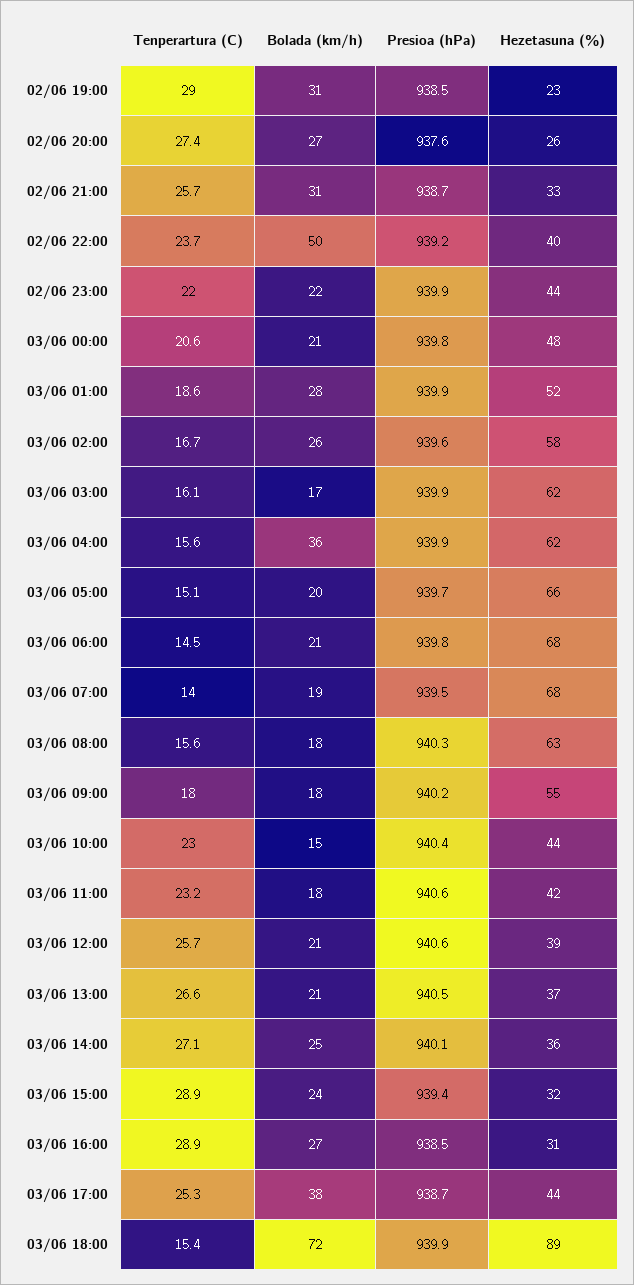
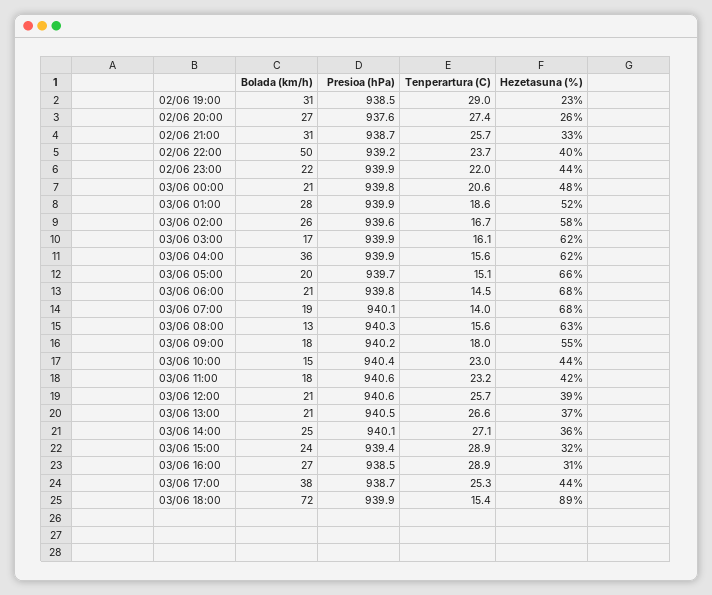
  {
    "Tenperartura (C)": {
      "02/06 19:00": 29,
      "02/06 20:00": 27.4,
      "02/06 21:00": 25.7,
      "02/06 22:00": 23.7,
      "02/06 23:00": 22,
      "03/06 00:00": 20.6,
      "03/06 01:00": 18.6,
      "03/06 02:00": 16.7,
      "03/06 03:00": 16.1,
      "03/06 04:00": 15.6,
      "03/06 05:00": 15.1,
      "03/06 06:00": 14.5,
      "03/06 07:00": 14,
      "03/06 08:00": 15.6,
      "03/06 09:00": 18,
      "03/06 10:00": 23,
      "03/06 11:00": 23.2,
      "03/06 12:00": 25.7,
      "03/06 13:00": 26.6,
      "03/06 14:00": 27.1,
      "03/06 15:00": 28.9,
      "03/06 16:00": 28.9,
      "03/06 17:00": 25.3,
      "03/06 18:00": 15.4
    },
    "Bolada (km/h)": {
      "02/06 19:00": 31,
      "02/06 20:00": 27,
      "02/06 21:00": 31,
      "02/06 22:00": 50,
      "02/06 23:00": 22,
      "03/06 00:00": 21,
      "03/06 01:00": 28,
      "03/06 02:00": 26,
      "03/06 03:00": 17,
      "03/06 04:00": 36,
      "03/06 05:00": 20,
      "03/06 06:00": 21,
      "03/06 07:00": 19,
-     "03/06 08:00": 18,
+     "03/06 08:00": 13,
      "03/06 09:00": 18,
      "03/06 10:00": 15,
      "03/06 11:00": 18,
      "03/06 12:00": 21,
      "03/06 13:00": 21,
      "03/06 14:00": 25,
      "03/06 15:00": 24,
      "03/06 16:00": 27,
      "03/06 17:00": 38,
      "03/06 18:00": 72
    },
    "Presioa (hPa)": {
      "02/06 19:00": 938.5,
      "02/06 20:00": 937.6,
      "02/06 21:00": 938.7,
      "02/06 22:00": 939.2,
      "02/06 23:00": 939.9,
      "03/06 00:00": 939.8,
      "03/06 01:00": 939.9,
      "03/06 02:00": 939.6,
      "03/06 03:00": 939.9,
      "03/06 04:00": 939.9,
      "03/06 05:00": 939.7,
      "03/06 06:00": 939.8,
-     "03/06 07:00": 939.5,
+     "03/06 07:00": 940.1,
      "03/06 08:00": 940.3,
      "03/06 09:00": 940.2,
      "03/06 10:00": 940.4,
      "03/06 11:00": 940.6,
      "03/06 12:00": 940.6,
      "03/06 13:00": 940.5,
      "03/06 14:00": 940.1,
      "03/06 15:00": 939.4,
      "03/06 16:00": 938.5,
      "03/06 17:00": 938.7,
      "03/06 18:00": 939.9
    },
    "Hezetasuna (%)": {
      "02/06 19:00": 23,
      "02/06 20:00": 26,
      "02/06 21:00": 33,
      "02/06 22:00": 40,
      "02/06 23:00": 44,
      "03/06 00:00": 48,
      "03/06 01:00": 52,
      "03/06 02:00": 58,
      "03/06 03:00": 62,
      "03/06 04:00": 62,
      "03/06 05:00": 66,
      "03/06 06:00": 68,
      "03/06 07:00": 68,
      "03/06 08:00": 63,
      "03/06 09:00": 55,
      "03/06 10:00": 44,
      "03/06 11:00": 42,
      "03/06 12:00": 39,
      "03/06 13:00": 37,
      "03/06 14:00": 36,
      "03/06 15:00": 32,
      "03/06 16:00": 31,
      "03/06 17:00": 44,
      "03/06 18:00": 89
    }
  }

